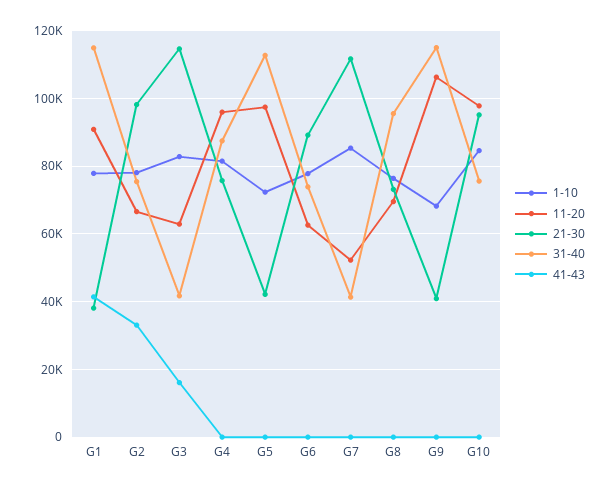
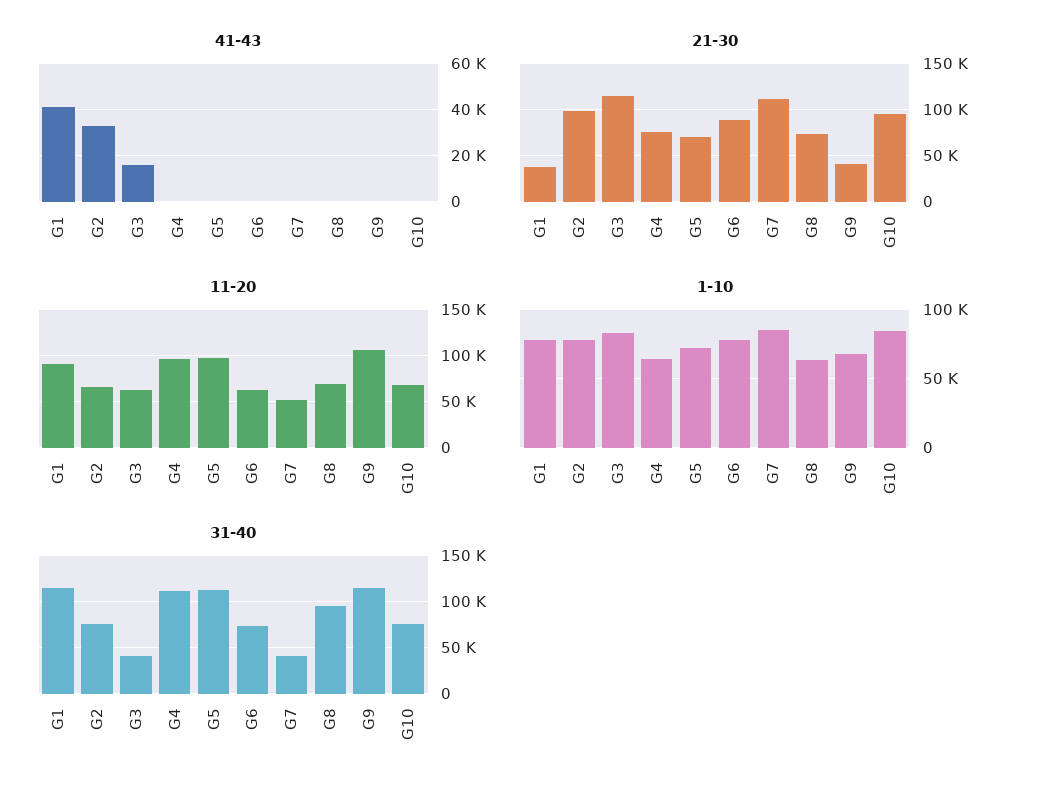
  {
    "1-10": {
      "G1": 78000,
      "G2": 78000,
      "G3": 82000,
-     "G4": 82000,
+     "G4": 65000,
      "G5": 72000,
      "G6": 78000,
      "G7": 86000,
-     "G8": 76000,
+     "G8": 65000,
      "G9": 68000,
      "G10": 84000
    },
    "11-20": {
      "G1": 90000,
      "G2": 66000,
      "G3": 62000,
      "G4": 96000,
      "G5": 98000,
      "G6": 62000,
      "G7": 52000,
      "G8": 70000,
      "G9": 106000,
-     "G10": 98000
+     "G10": 70000
    },
    "21-30": {
      "G1": 38000,
      "G2": 98000,
      "G3": 114000,
      "G4": 76000,
-     "G5": 42000,
+     "G5": 70000,
      "G6": 90000,
      "G7": 112000,
      "G8": 74000,
      "G9": 40000,
      "G10": 96000
    },
    "31-40": {
      "G1": 114000,
      "G2": 76000,
      "G3": 42000,
-     "G4": 88000,
+     "G4": 110000,
      "G5": 112000,
      "G6": 74000,
      "G7": 42000,
      "G8": 96000,
      "G9": 114000,
      "G10": 76000
    },
    "41-43": {
      "G1": 42000,
      "G2": 34000,
      "G3": 16000,
      "G4": 0,
      "G5": 0,
      "G6": 0,
      "G7": 0,
      "G8": 0,
      "G9": 0,
      "G10": 0
    }
  }

